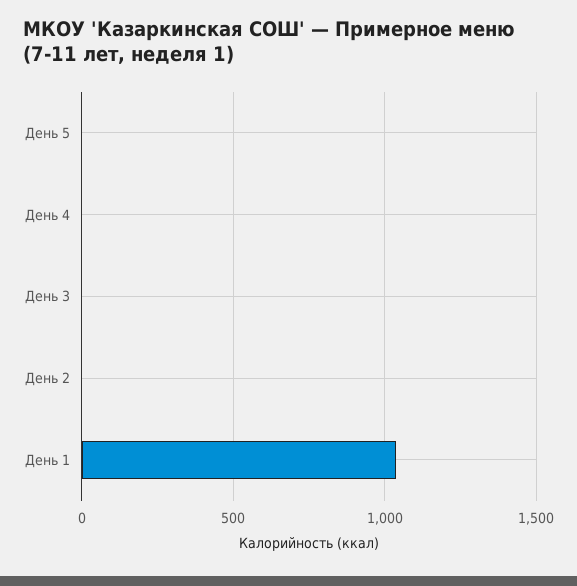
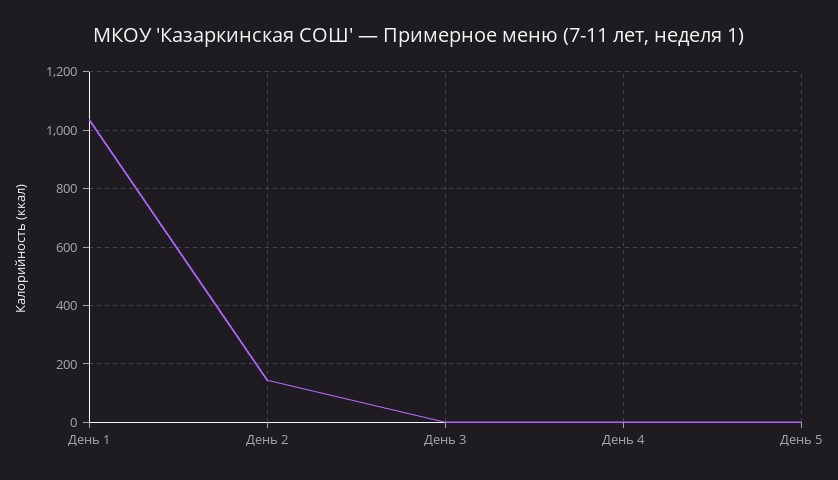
  {
    "День 5": 0,
    "День 4": 0,
    "День 3": 0,
-   "День 2": 0,
+   "День 2": 150,
    "День 1": 1025
  }

